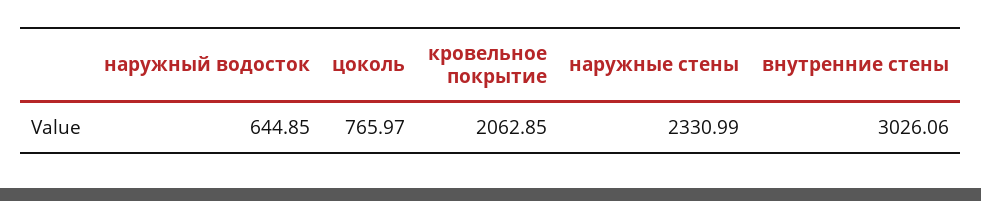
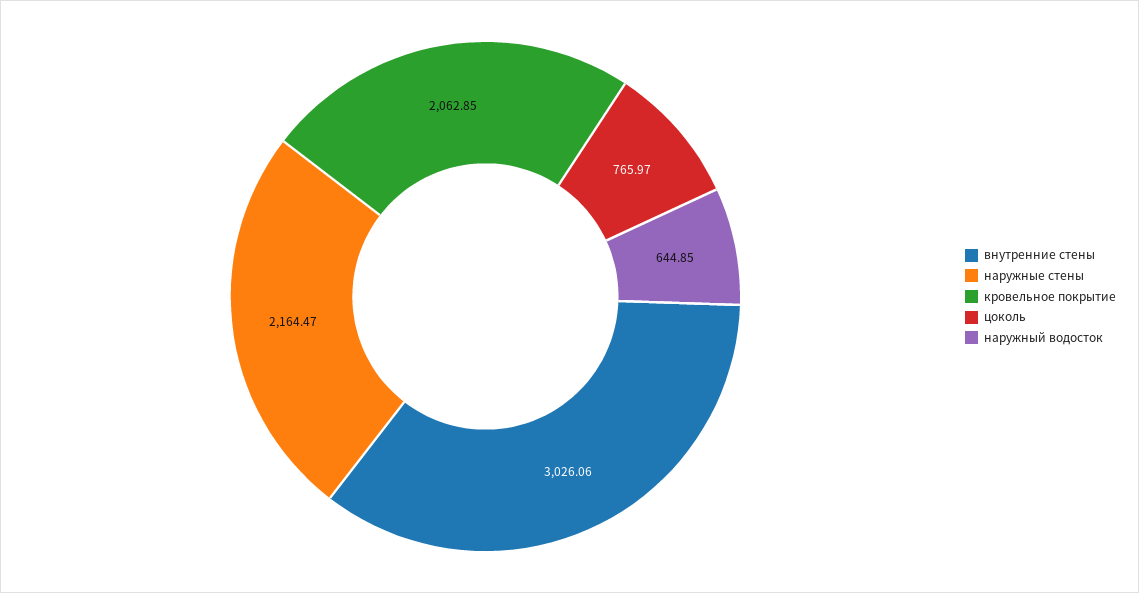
  {
    "наружный водосток": 644.85,
    "цоколь": 765.97,
    "кровельное покрытие": 2062.85,
-   "наружные стены": 2330.99,
+   "наружные стены": 2164.47,
    "внутренние стены": 3026.06
  }

